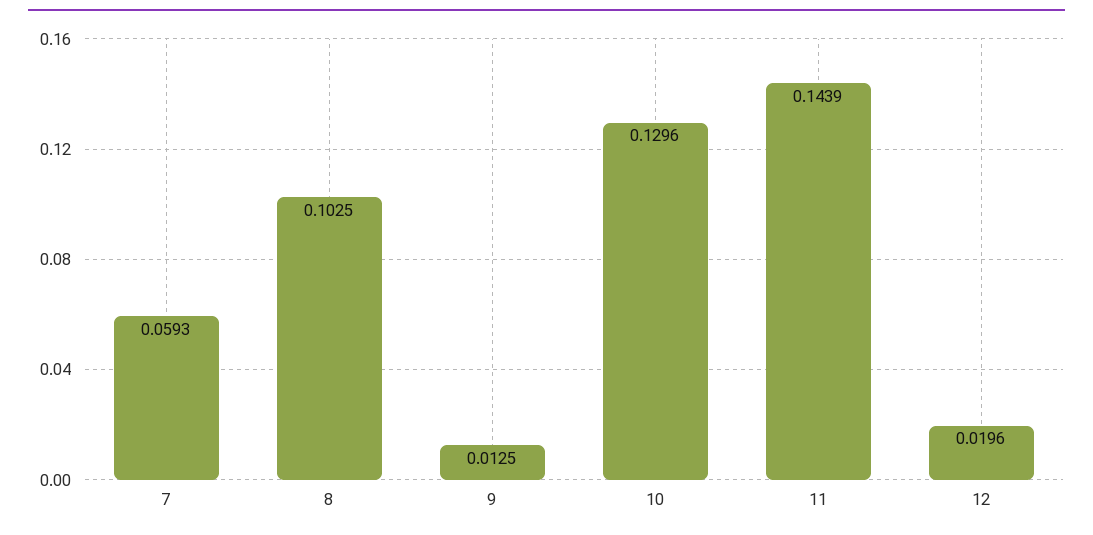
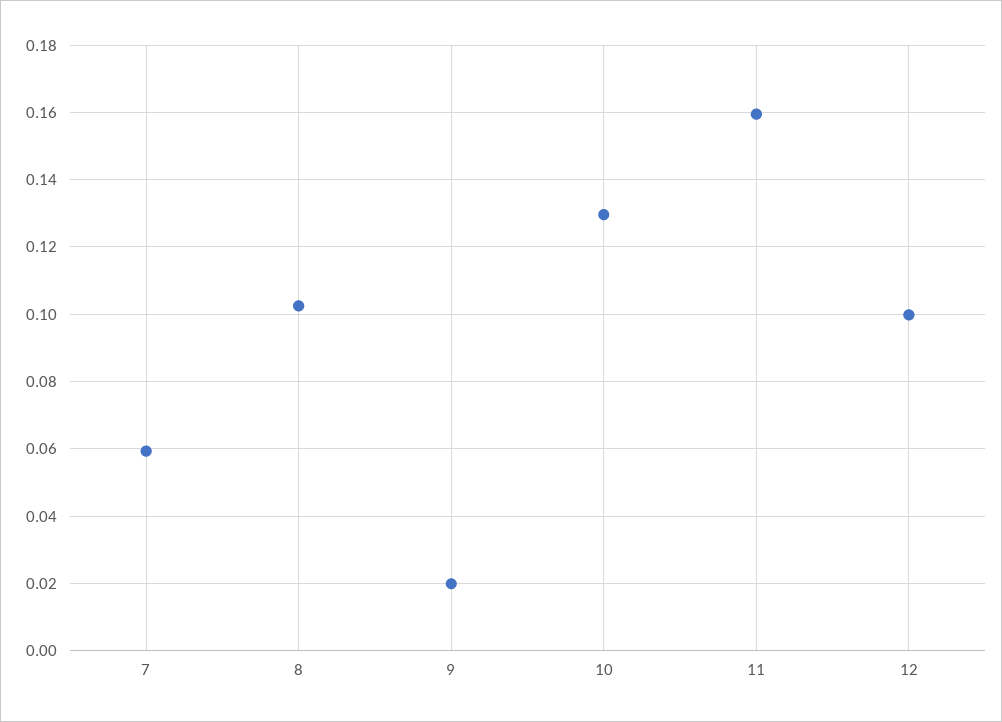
  {
    "7": 0.0593,
    "8": 0.1025,
-   "9": 0.0125,
+   "9": 0.02,
    "10": 0.1296,
-   "11": 0.1439,
+   "11": 0.16,
-   "12": 0.0196
+   "12": 0.1
  }

